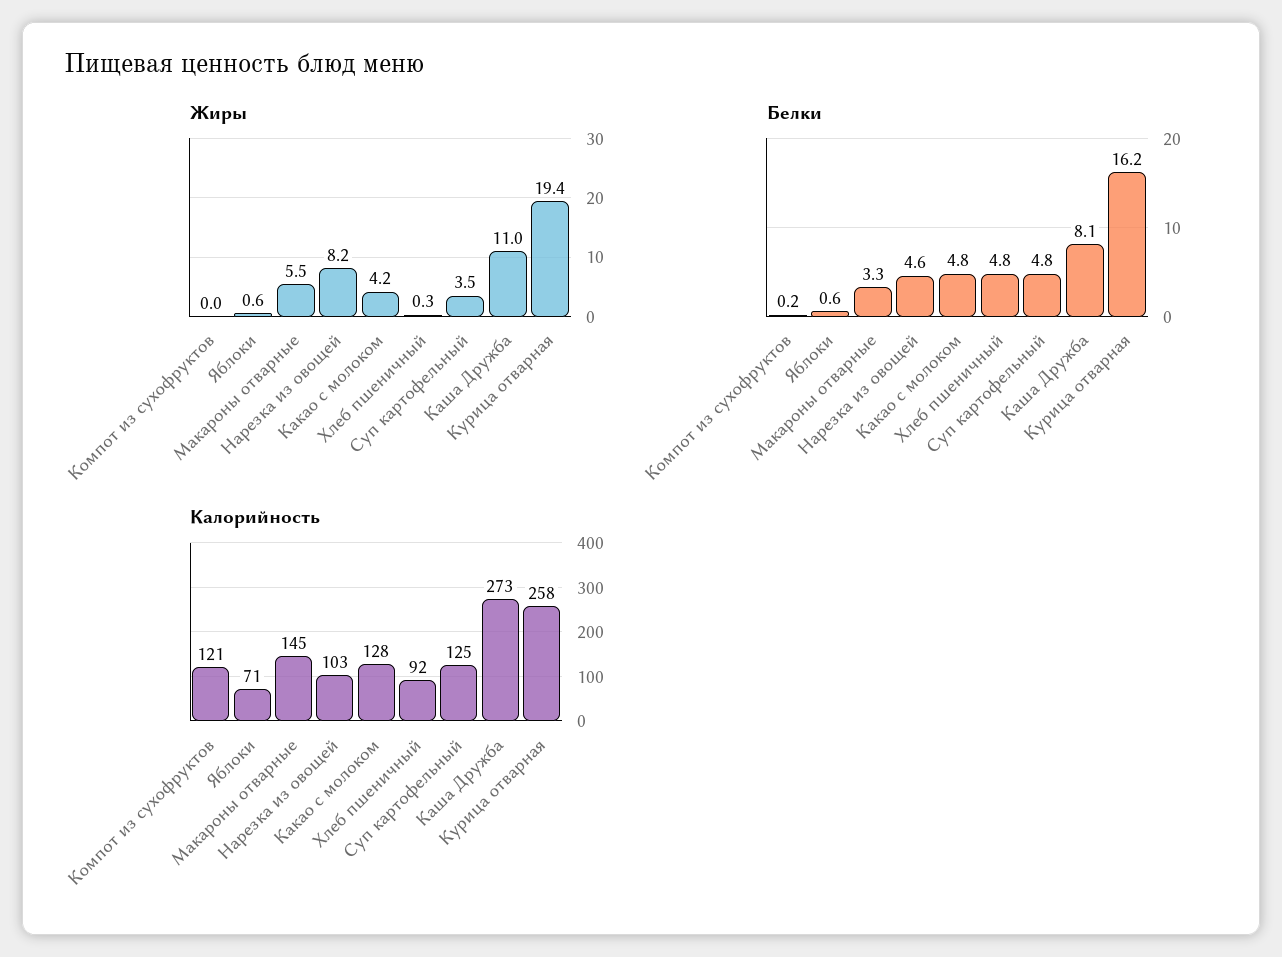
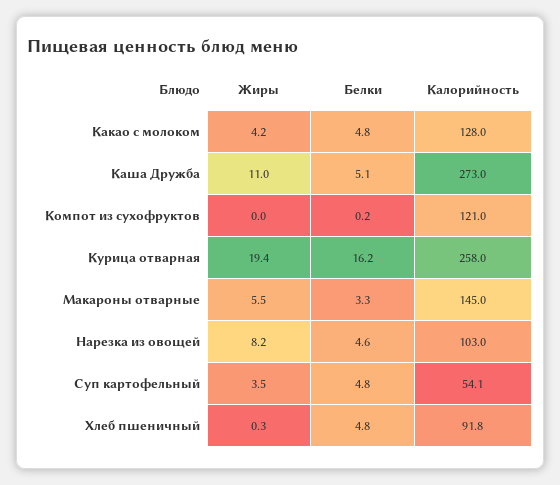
  {
    "Жиры": {
      "Компот из сухофруктов": 0,
-     "Яблоки": 0.6,
      "Макароны отварные": 5.5,
      "Нарезка из овощей": 8.2,
      "Какао с молоком": 4.2,
      "Хлеб пшеничный": 0.3,
      "Суп картофельный": 3.5,
      "Каша Дружба": 11,
      "Курица отварная": 19.4
    },
    "Белки": {
      "Компот из сухофруктов": 0.2,
-     "Яблоки": 0.6,
      "Макароны отварные": 3.3,
      "Нарезка из овощей": 4.6,
      "Какао с молоком": 4.8,
      "Хлеб пшеничный": 4.8,
      "Суп картофельный": 4.8,
-     "Каша Дружба": 8.1,
+     "Каша Дружба": 5.1,
      "Курица отварная": 16.2
    },
    "Калорийность": {
      "Компот из сухофруктов": 121,
-     "Яблоки": 71,
      "Макароны отварные": 145,
      "Нарезка из овощей": 103,
      "Какао с молоком": 128,
      "Хлеб пшеничный": 91.8,
-     "Суп картофельный": 125,
+     "Суп картофельный": 54.1,
      "Каша Дружба": 273,
      "Курица отварная": 258
    }
  }

